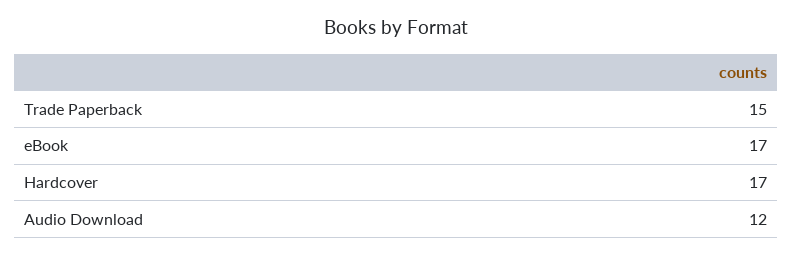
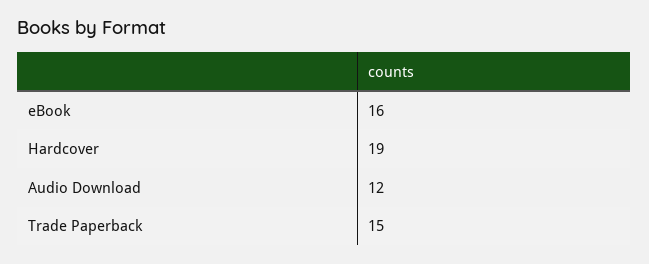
  {
    "Trade Paperback": 15,
-   "eBook": 17,
+   "eBook": 16,
-   "Hardcover": 17,
+   "Hardcover": 19,
    "Audio Download": 12
  }

